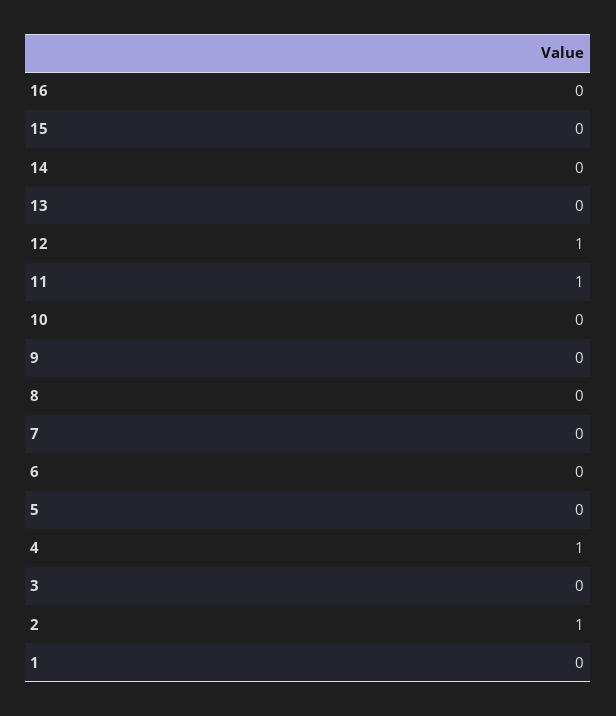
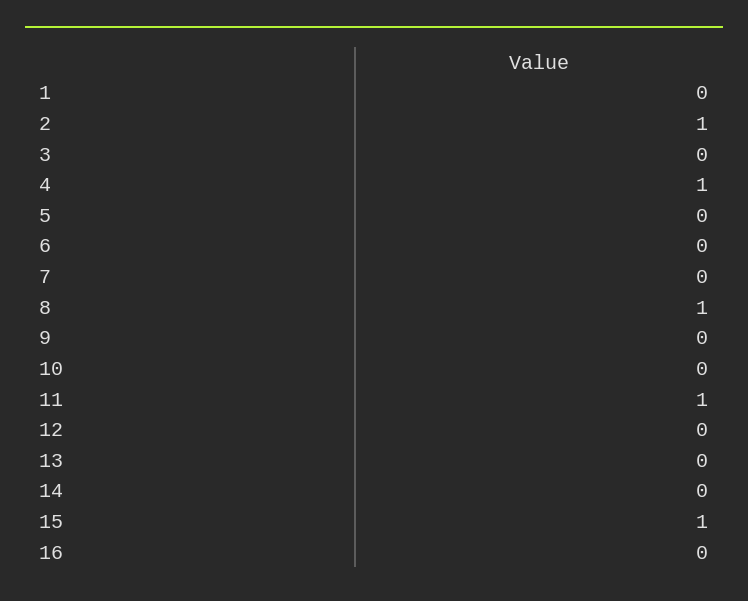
  {
    "16": 0,
-   "15": 0,
+   "15": 1,
    "14": 0,
    "13": 0,
-   "12": 1,
+   "12": 0,
    "11": 1,
    "10": 0,
    "9": 0,
-   "8": 0,
+   "8": 1,
    "7": 0,
    "6": 0,
    "5": 0,
    "4": 1,
    "3": 0,
    "2": 1,
    "1": 0
  }

